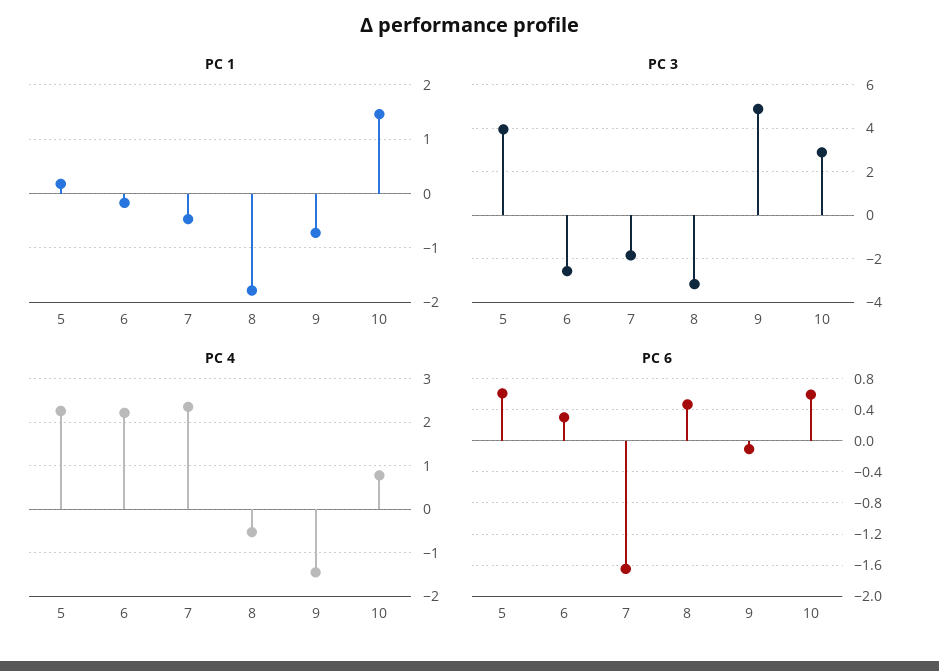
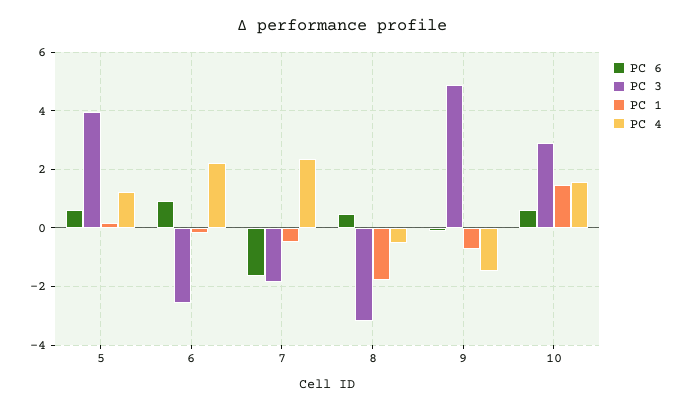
  {
    "PC 1": {
      "5": 0.2,
      "6": -0.2,
      "7": -0.4,
      "8": -1.8,
      "9": -0.8,
      "10": 1.4
    },
    "PC 3": {
      "5": 4,
      "6": -2.5,
      "7": -1.75,
      "8": -3.25,
      "9": 5,
      "10": 3
    },
    "PC 4": {
-     "5": 2.2,
+     "5": 1.25,
      "6": 2.2,
      "7": 2.4,
      "8": -0.6,
      "9": -1.4,
-     "10": 0.8
+     "10": 1.5
    },
    "PC 6": {
      "5": 0.6,
-     "6": 0.3,
+     "6": 1,
      "7": -1.6,
      "8": 0.5,
      "9": -0.1,
      "10": 0.6
    }
  }

